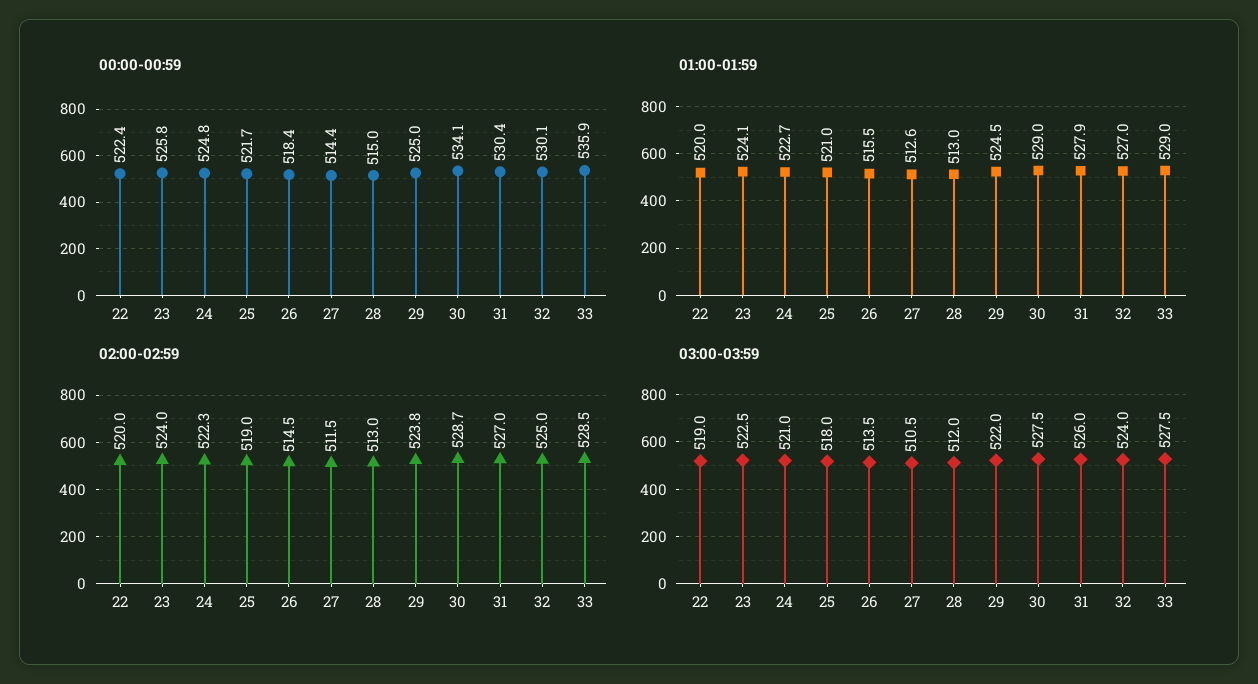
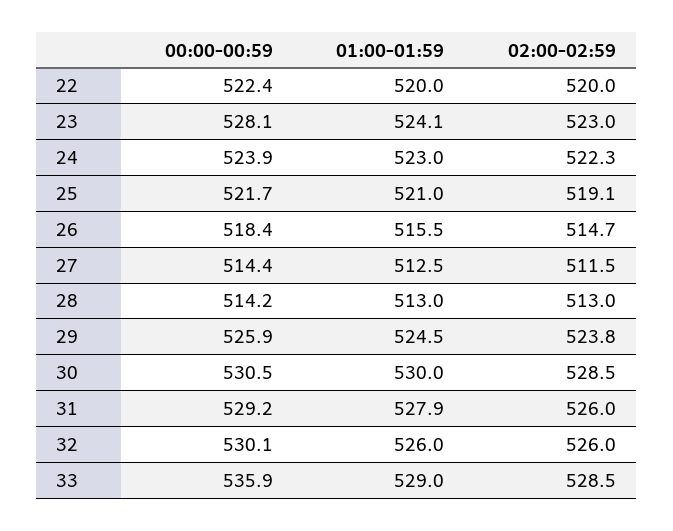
  {
    "00:00-00:59": {
      "22": 522.4,
-     "23": 525.8,
+     "23": 528.1,
-     "24": 524.8,
+     "24": 523.9,
      "25": 521.7,
      "26": 518.4,
      "27": 514.4,
-     "28": 515,
+     "28": 514.2,
-     "29": 525,
+     "29": 525.9,
-     "30": 534.1,
+     "30": 530.5,
-     "31": 530.4,
+     "31": 529.2,
      "32": 530.1,
      "33": 535.9
    },
    "01:00-01:59": {
      "22": 520,
      "23": 524.1,
-     "24": 522.7,
+     "24": 523,
      "25": 521,
      "26": 515.5,
-     "27": 512.6,
+     "27": 512.5,
      "28": 513,
      "29": 524.5,
-     "30": 529,
+     "30": 530,
      "31": 527.9,
-     "32": 527,
+     "32": 526,
      "33": 529
    },
    "02:00-02:59": {
      "22": 520,
-     "23": 524,
+     "23": 523,
      "24": 522.3,
-     "25": 519,
+     "25": 519.1,
-     "26": 514.5,
+     "26": 514.7,
      "27": 511.5,
      "28": 513,
      "29": 523.8,
-     "30": 528.7,
+     "30": 528.5,
-     "31": 527,
+     "31": 526,
-     "32": 525,
+     "32": 526,
      "33": 528.5
-   },
+   }
-   "03:00-03:59": {
-     "22": 519,
-     "23": 522.5,
-     "24": 521,
-     "25": 518,
-     "26": 513.5,
-     "27": 510.5,
-     "28": 512,
-     "29": 522,
-     "30": 527.5,
-     "31": 526,
-     "32": 524,
-     "33": 527.5
-   }
  }

